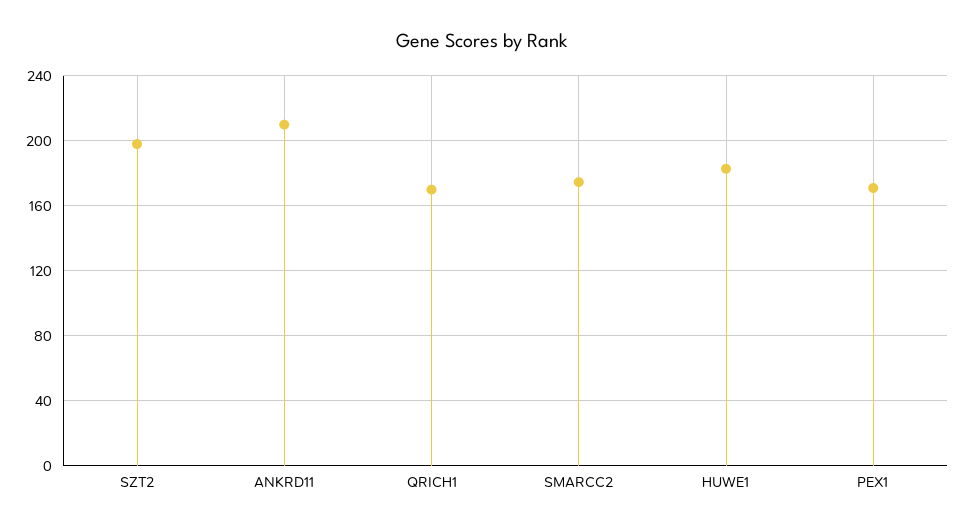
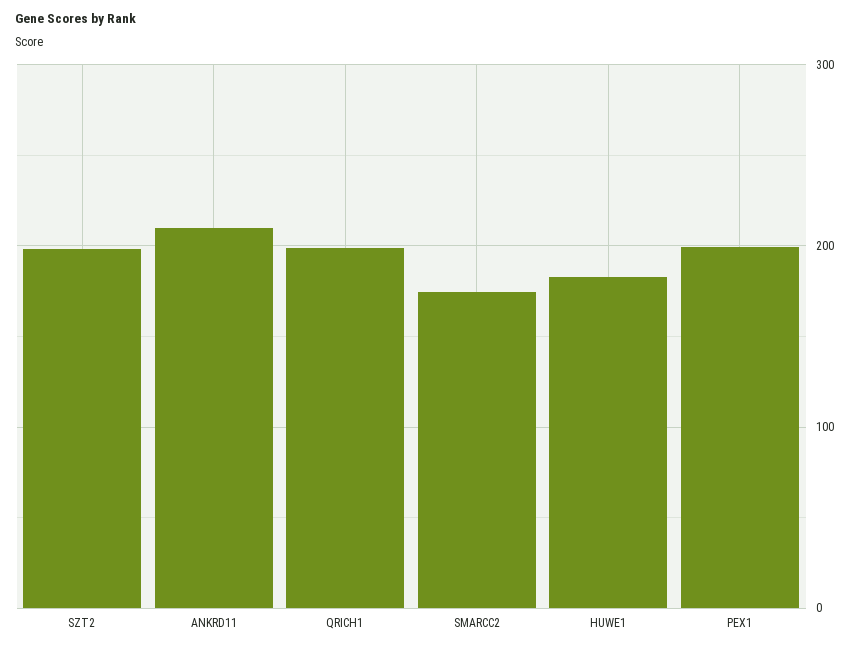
  {
    "SZT2": 200,
    "ANKRD11": 210,
-   "QRICH1": 170,
+   "QRICH1": 200,
    "SMARCC2": 175,
    "HUWE1": 185,
-   "PEX1": 170
+   "PEX1": 200
  }

